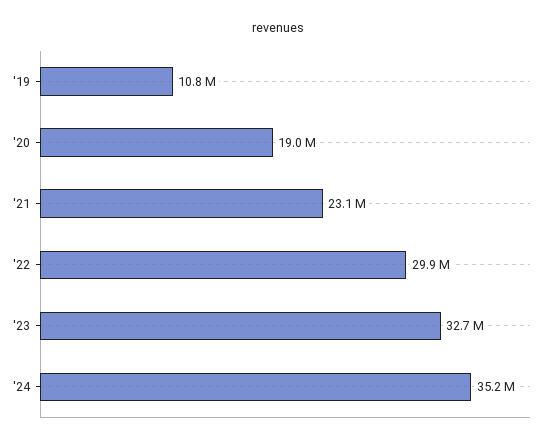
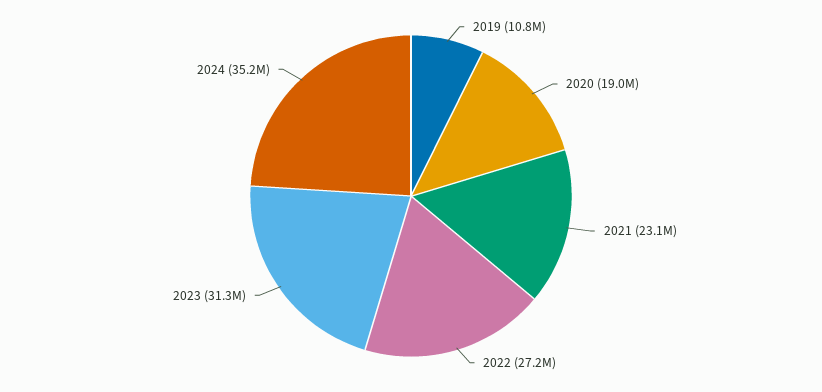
  {
    "'19": 10800000,
    "'20": 19000000,
    "'21": 23100000,
-   "'22": 29900000,
+   "'22": 27200000,
-   "'23": 32700000,
+   "'23": 31300000,
    "'24": 35200000
  }

